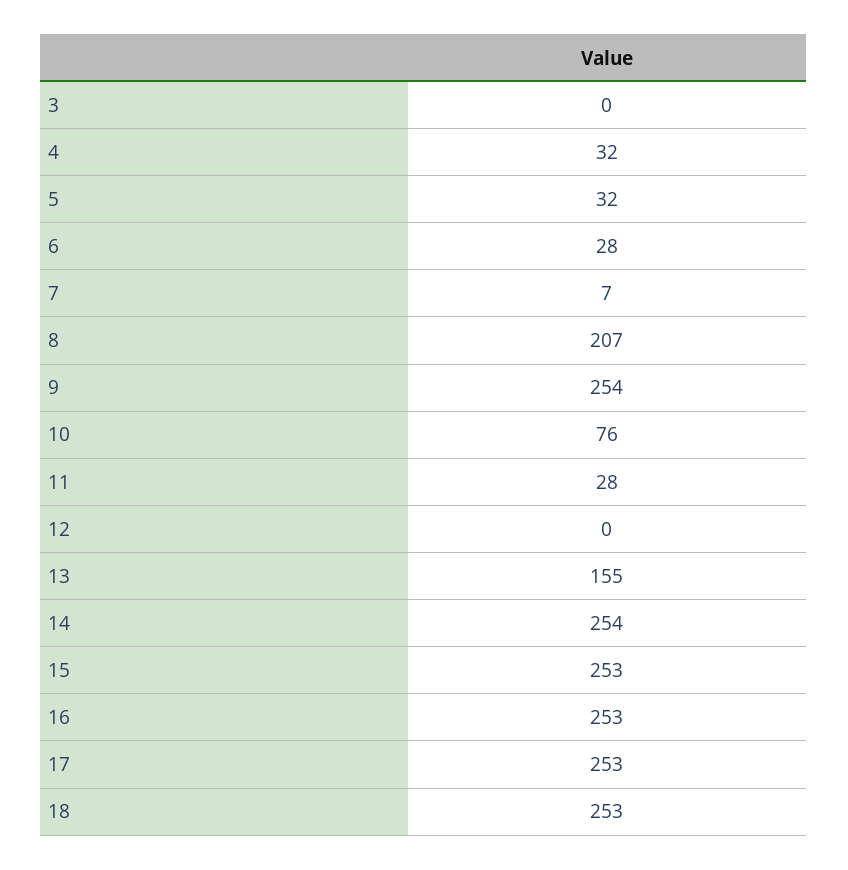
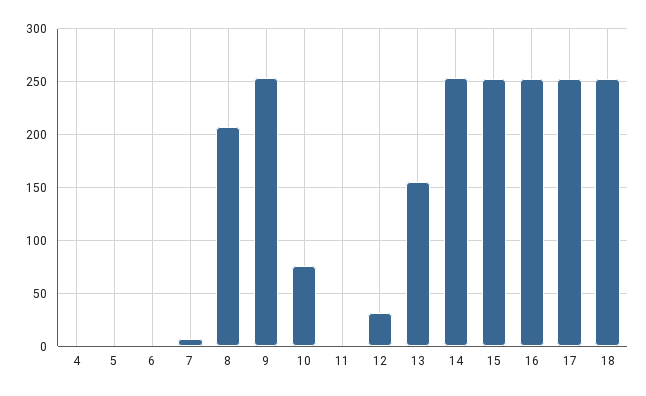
  {
-   "3": 0,
-   "4": 32,
+   "4": 0,
-   "5": 32,
+   "5": 0,
-   "6": 28,
+   "6": 0,
    "7": 7,
    "8": 207,
    "9": 254,
    "10": 76,
-   "11": 28,
+   "11": 0,
-   "12": 0,
+   "12": 30,
    "13": 155,
    "14": 254,
    "15": 253,
    "16": 253,
    "17": 253,
    "18": 253
  }

